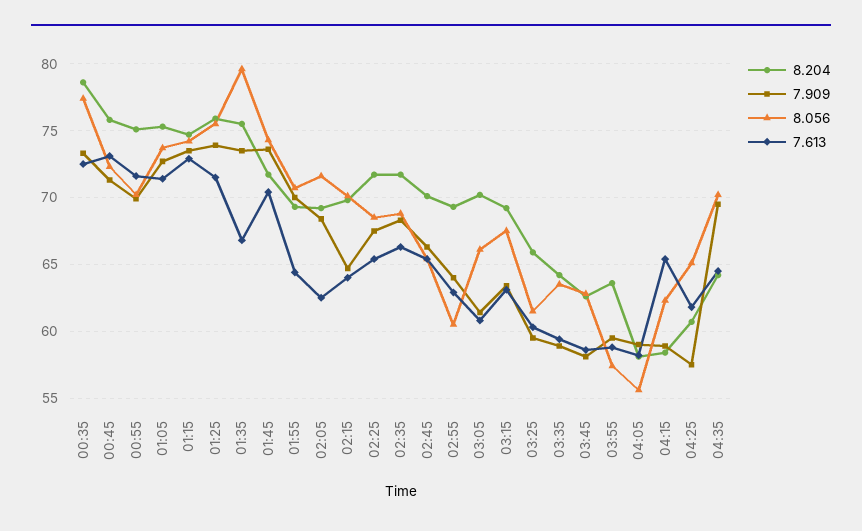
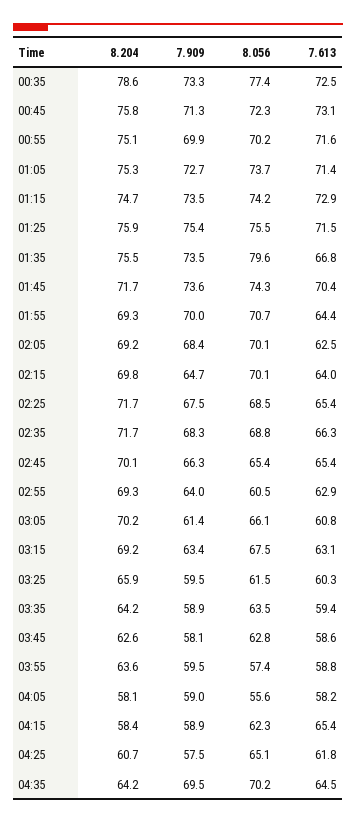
  {
    "8.204": {
      "00:35": 78.6,
      "00:45": 75.8,
      "00:55": 75.1,
      "01:05": 75.3,
      "01:15": 74.7,
      "01:25": 75.9,
      "01:35": 75.5,
      "01:45": 71.7,
      "01:55": 69.3,
      "02:05": 69.2,
      "02:15": 69.8,
      "02:25": 71.7,
      "02:35": 71.7,
      "02:45": 70.1,
      "02:55": 69.3,
      "03:05": 70.2,
      "03:15": 69.2,
      "03:25": 65.9,
      "03:35": 64.2,
      "03:45": 62.6,
      "03:55": 63.6,
      "04:05": 58.1,
      "04:15": 58.4,
      "04:25": 60.7,
      "04:35": 64.2
    },
    "7.909": {
      "00:35": 73.3,
      "00:45": 71.3,
      "00:55": 69.9,
      "01:05": 72.7,
      "01:15": 73.5,
-     "01:25": 74,
+     "01:25": 75.4,
      "01:35": 73.5,
      "01:45": 73.6,
      "01:55": 70,
      "02:05": 68.4,
      "02:15": 64.7,
      "02:25": 67.5,
      "02:35": 68.3,
      "02:45": 66.3,
      "02:55": 64,
      "03:05": 61.4,
      "03:15": 63.4,
      "03:25": 59.5,
      "03:35": 58.9,
      "03:45": 58.1,
      "03:55": 59.5,
      "04:05": 59,
      "04:15": 58.9,
      "04:25": 57.5,
      "04:35": 69.5
    },
    "8.056": {
      "00:35": 77.4,
      "00:45": 72.3,
      "00:55": 70.2,
      "01:05": 73.7,
      "01:15": 74.2,
      "01:25": 75.5,
      "01:35": 79.6,
      "01:45": 74.3,
      "01:55": 70.7,
-     "02:05": 71.5,
+     "02:05": 70.1,
      "02:15": 70.1,
      "02:25": 68.5,
      "02:35": 68.8,
      "02:45": 65.4,
      "02:55": 60.5,
      "03:05": 66.1,
      "03:15": 67.5,
      "03:25": 61.5,
      "03:35": 63.5,
      "03:45": 62.8,
      "03:55": 57.4,
      "04:05": 55.6,
      "04:15": 62.3,
      "04:25": 65.1,
      "04:35": 70.2
    },
    "7.613": {
      "00:35": 72.5,
      "00:45": 73.1,
      "00:55": 71.6,
      "01:05": 71.4,
      "01:15": 72.9,
      "01:25": 71.5,
      "01:35": 66.8,
      "01:45": 70.4,
      "01:55": 64.4,
      "02:05": 62.5,
      "02:15": 64,
      "02:25": 65.4,
      "02:35": 66.3,
      "02:45": 65.4,
      "02:55": 62.9,
      "03:05": 60.8,
      "03:15": 63.1,
      "03:25": 60.3,
      "03:35": 59.4,
      "03:45": 58.6,
      "03:55": 58.8,
      "04:05": 58.2,
      "04:15": 65.4,
      "04:25": 61.8,
      "04:35": 64.5
    }
  }

